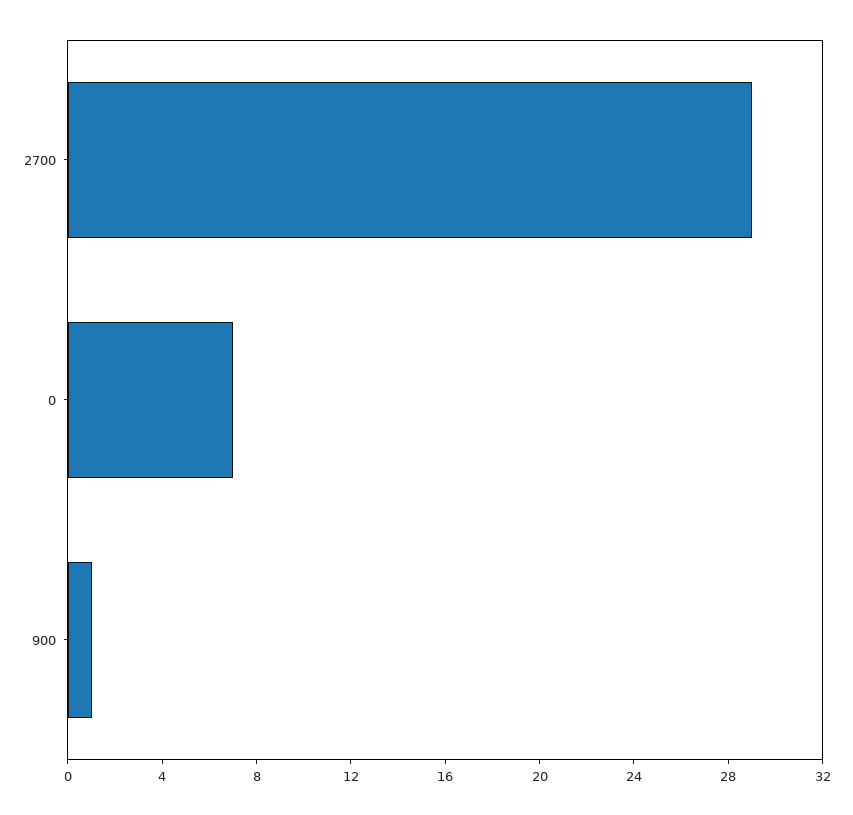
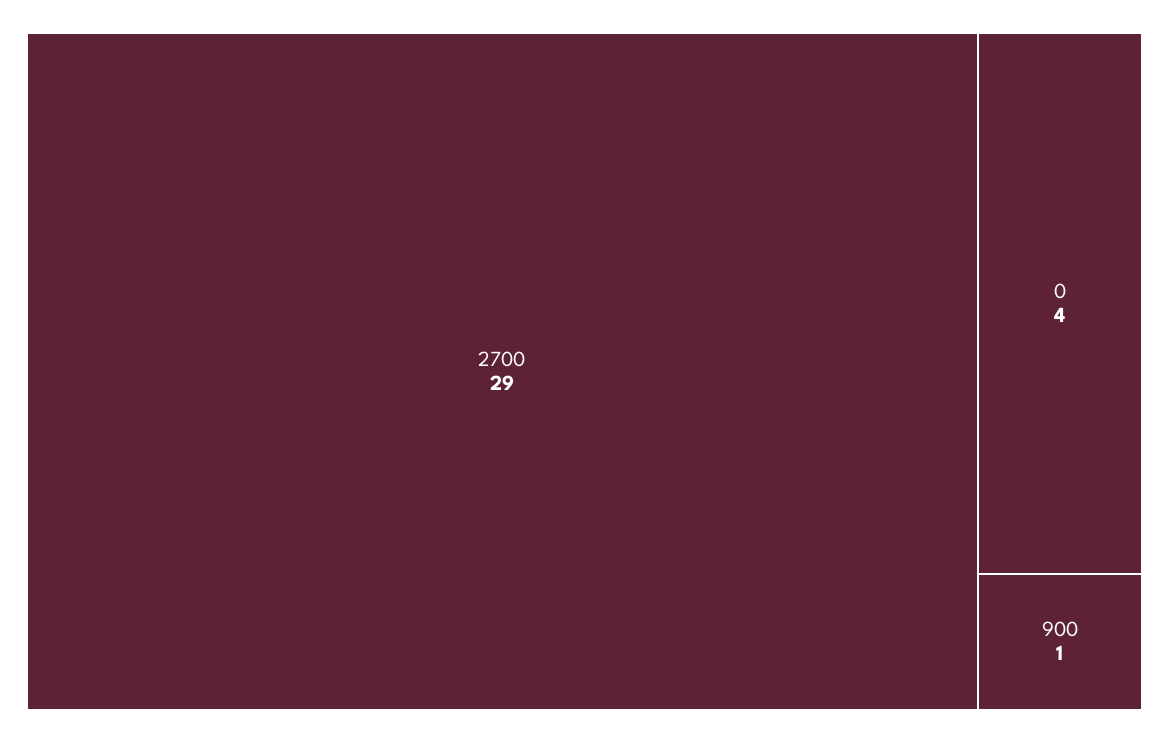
  {
    "2700": 29,
-   "0": 7,
+   "0": 4,
    "900": 1
  }

